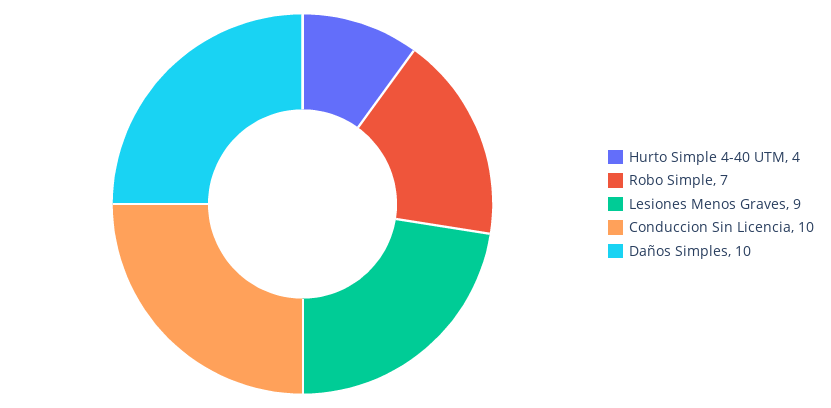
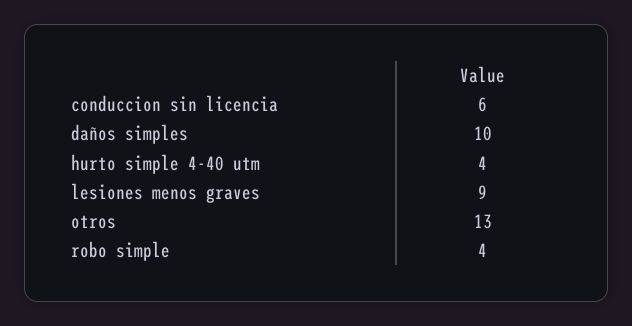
  {
    "Hurto Simple 4-40 UTM": 4,
-   "Robo Simple": 7,
+   "Robo Simple": 4,
    "Lesiones Menos Graves": 9,
-   "Conduccion Sin Licencia": 10,
+   "Conduccion Sin Licencia": 6,
-   "Daños Simples": 10
+   "Daños Simples": 10,
+   "otros": 13
  }

